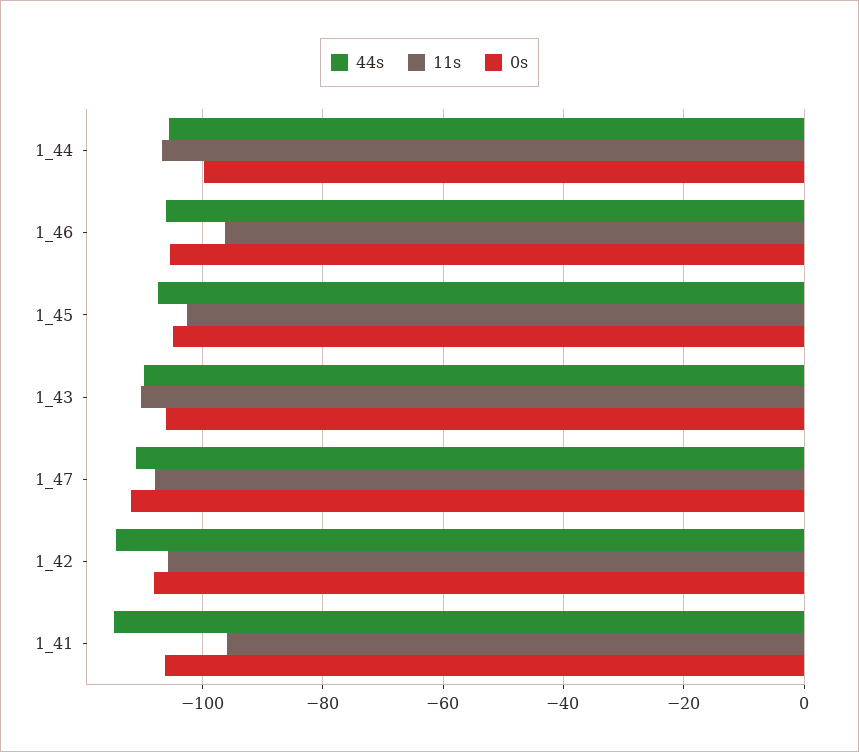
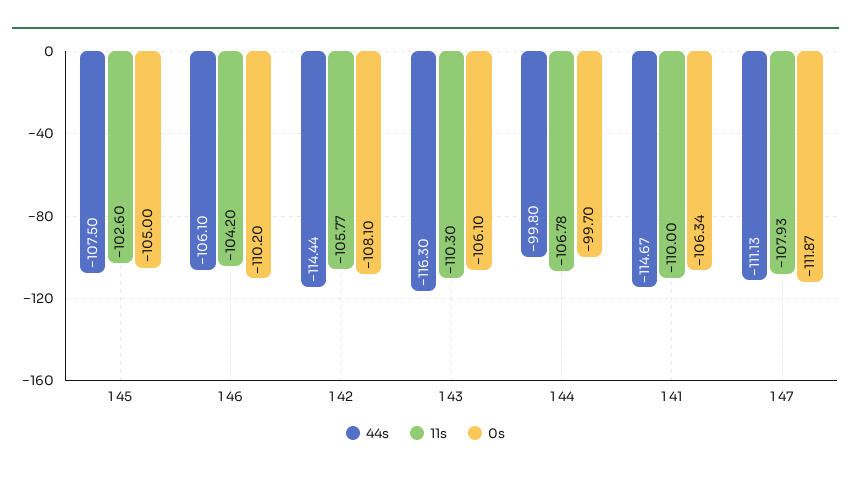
  {
    "44s": {
-     "1_44": -106,
+     "1_44": -99.8,
      "1_46": -106.1,
      "1_45": -107.5,
-     "1_43": -110,
+     "1_43": -116.3,
      "1_47": -111.13,
      "1_42": -114.44,
      "1_41": -114.67
    },
    "11s": {
      "1_44": -106.78,
-     "1_46": -96,
+     "1_46": -104.2,
      "1_45": -102.6,
      "1_43": -110.3,
      "1_47": -107.93,
      "1_42": -105.77,
-     "1_41": -96
+     "1_41": -110
    },
    "0s": {
      "1_44": -99.7,
-     "1_46": -106,
+     "1_46": -110.2,
      "1_45": -105,
      "1_43": -106.1,
      "1_47": -111.87,
      "1_42": -108.1,
      "1_41": -106.34
    }
  }

